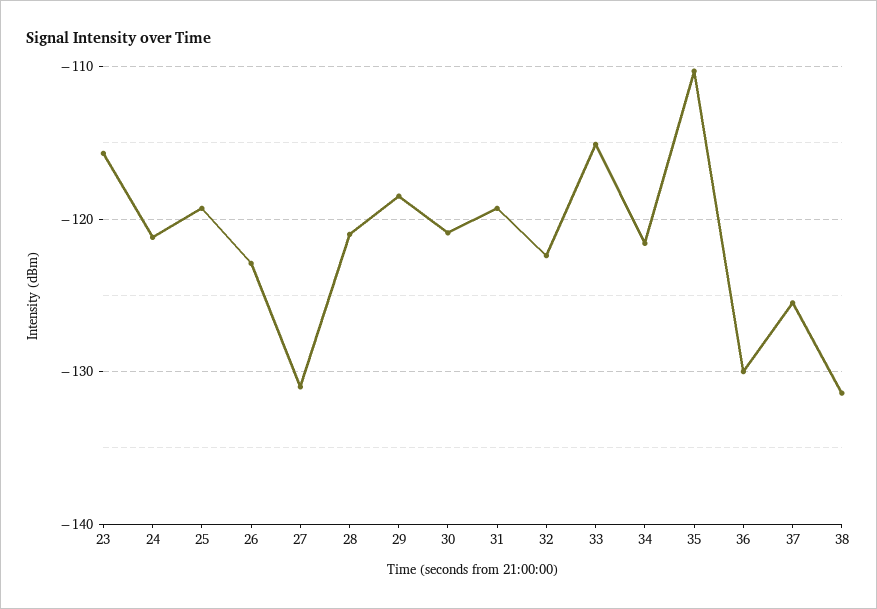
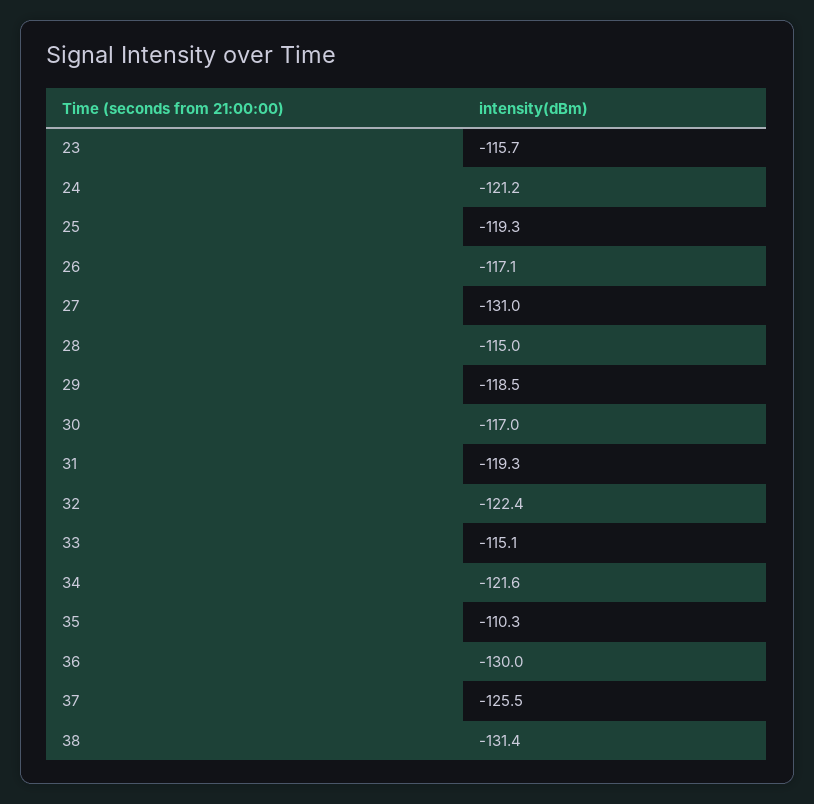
  {
    "23": -115.7,
    "24": -121.2,
    "25": -119.3,
-   "26": -123,
+   "26": -117.1,
    "27": -131,
-   "28": -121,
+   "28": -115,
    "29": -118.5,
-   "30": -121,
+   "30": -117,
    "31": -119.3,
    "32": -122.4,
    "33": -115.1,
    "34": -121.6,
    "35": -110.3,
    "36": -130,
    "37": -125.5,
    "38": -131.4
  }

